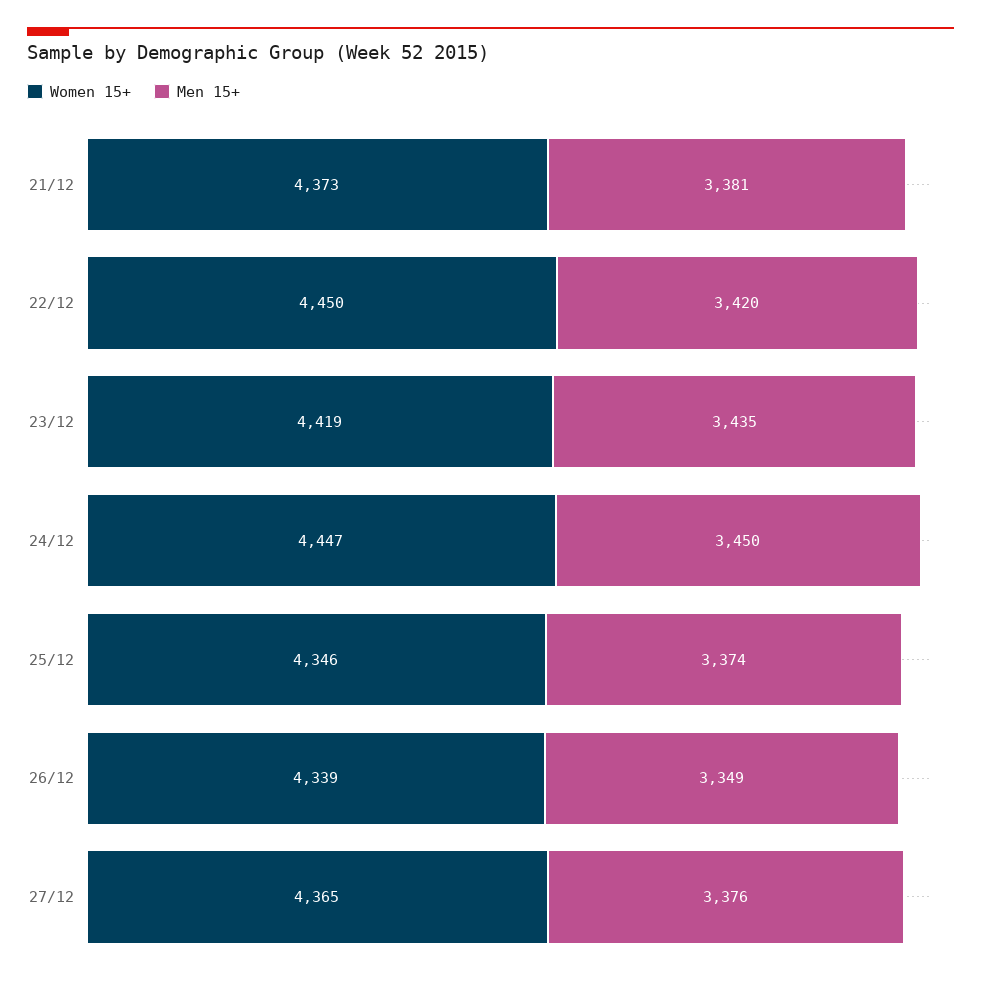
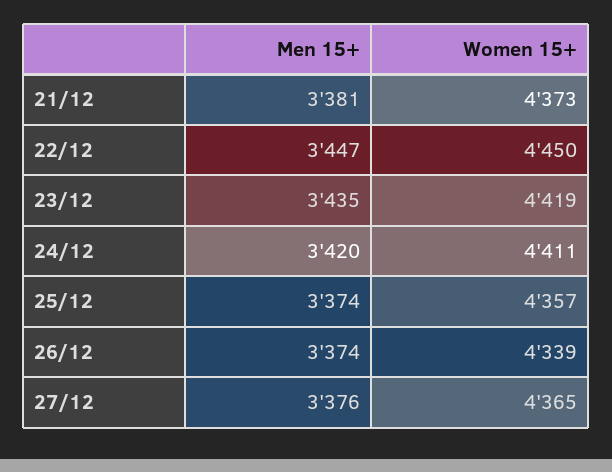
  {
    "Women 15+": {
      "21/12": 4373,
      "22/12": 4450,
      "23/12": 4419,
-     "24/12": 4447,
+     "24/12": 4411,
-     "25/12": 4346,
+     "25/12": 4357,
      "26/12": 4339,
      "27/12": 4365
    },
    "Men 15+": {
      "21/12": 3381,
-     "22/12": 3420,
+     "22/12": 3447,
      "23/12": 3435,
-     "24/12": 3450,
+     "24/12": 3420,
      "25/12": 3374,
-     "26/12": 3349,
+     "26/12": 3374,
      "27/12": 3376
    }
  }

